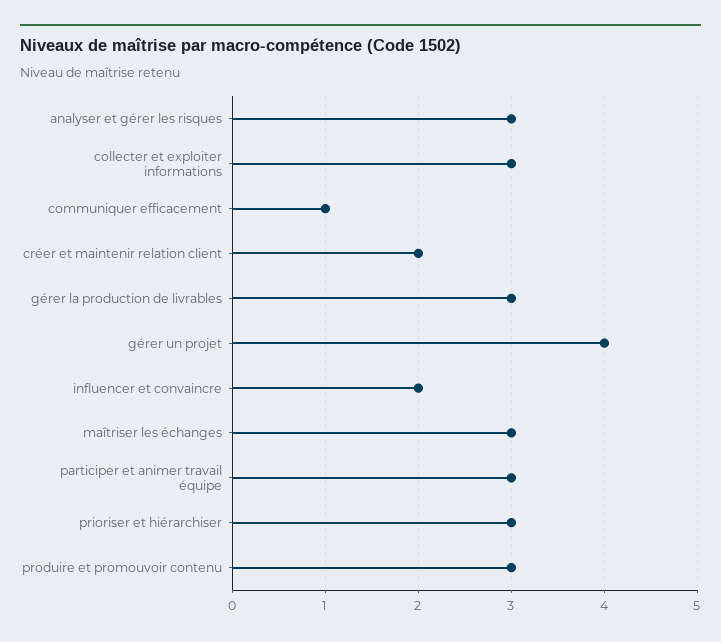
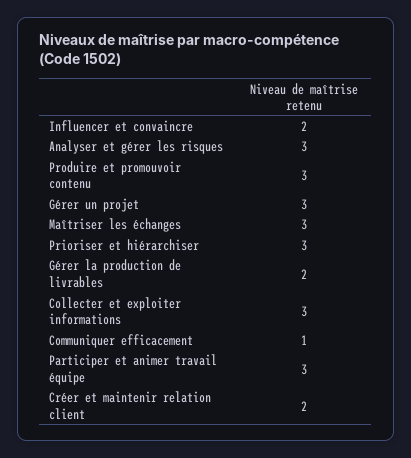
  {
    "analyser et gérer les risques": 3,
    "collecter et exploiter informations": 3,
    "communiquer efficacement": 1,
    "créer et maintenir relation client": 2,
-   "gérer la production de livrables": 3,
+   "gérer la production de livrables": 2,
-   "gérer un projet": 4,
+   "gérer un projet": 3,
    "influencer et convaincre": 2,
    "maîtriser les échanges": 3,
    "participer et animer travail équipe": 3,
    "prioriser et hiérarchiser": 3,
    "produire et promouvoir contenu": 3
  }

